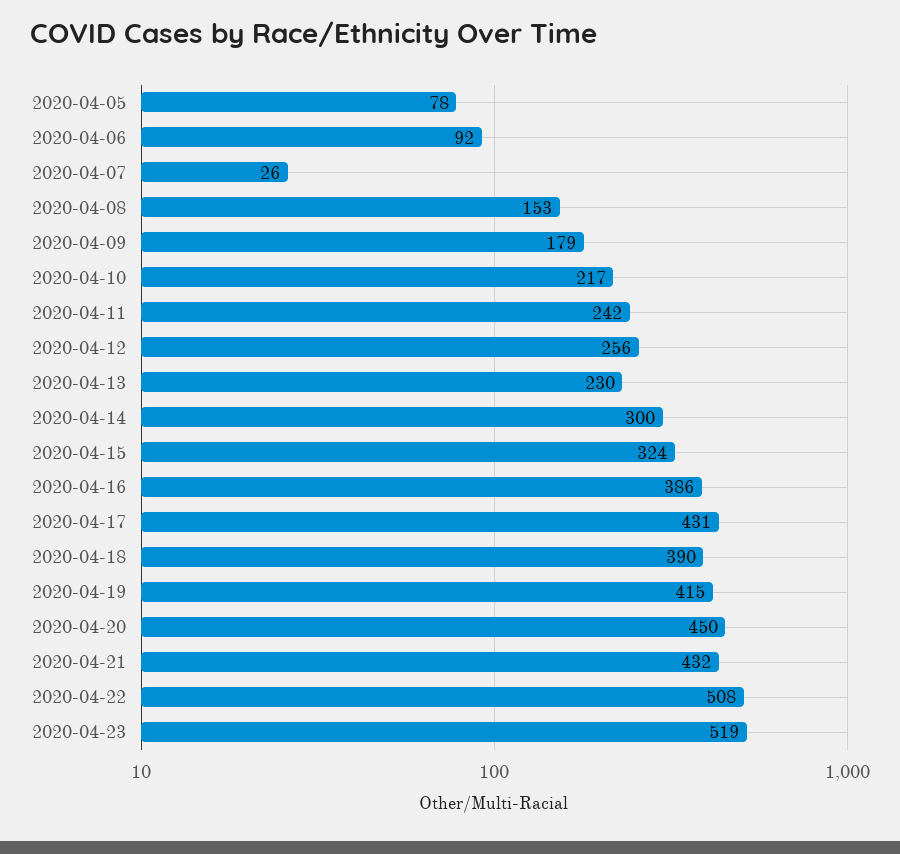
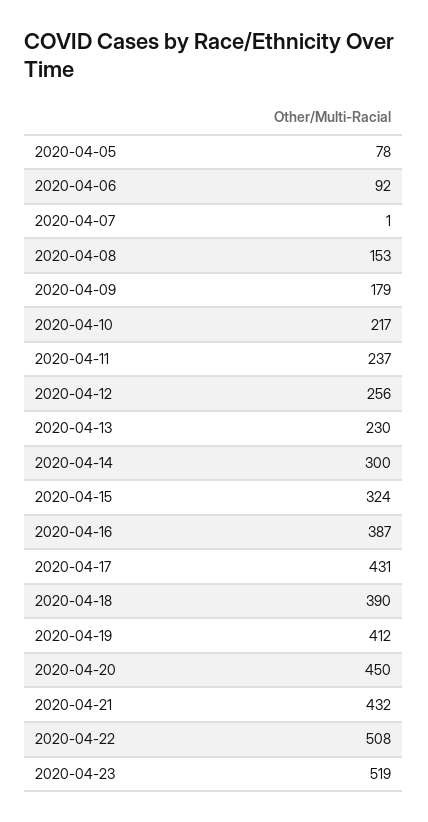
  {
    "2020-04-05": 78,
    "2020-04-06": 92,
-   "2020-04-07": 26,
+   "2020-04-07": 1,
    "2020-04-08": 153,
    "2020-04-09": 179,
    "2020-04-10": 217,
-   "2020-04-11": 242,
+   "2020-04-11": 237,
    "2020-04-12": 256,
    "2020-04-13": 230,
    "2020-04-14": 300,
    "2020-04-15": 324,
-   "2020-04-16": 386,
+   "2020-04-16": 387,
    "2020-04-17": 431,
    "2020-04-18": 390,
-   "2020-04-19": 415,
+   "2020-04-19": 412,
    "2020-04-20": 450,
    "2020-04-21": 432,
    "2020-04-22": 508,
    "2020-04-23": 519
  }

